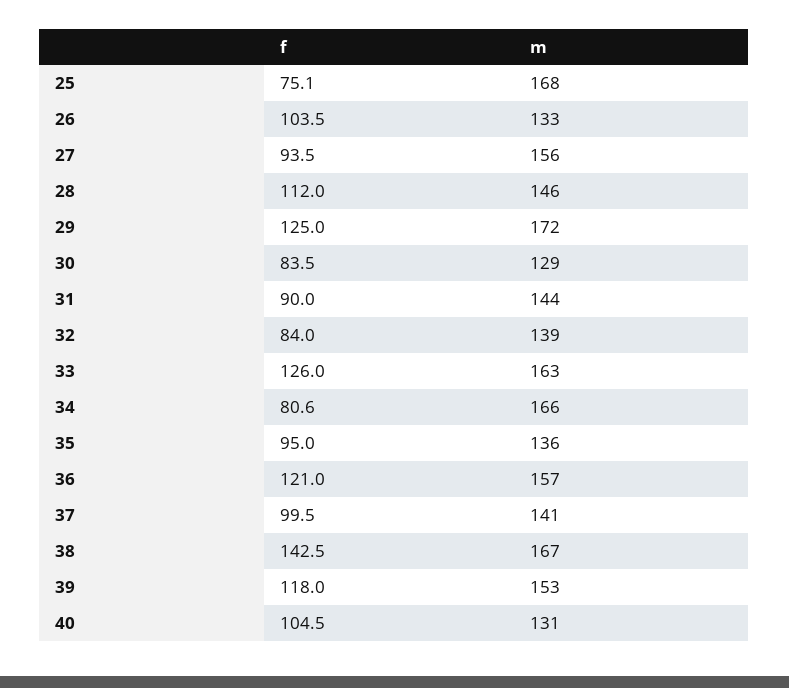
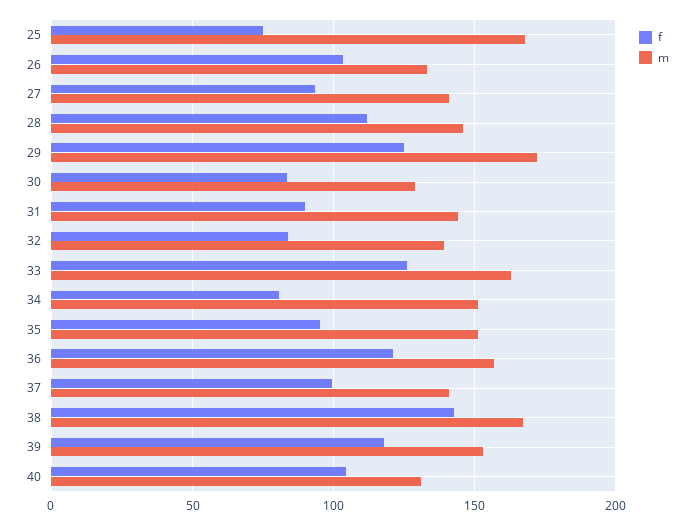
  {
    "f": {
      "25": 75.1,
      "26": 103.5,
      "27": 93.5,
      "28": 112,
      "29": 125,
      "30": 83.5,
      "31": 90,
      "32": 84,
      "33": 126,
      "34": 80.6,
      "35": 95,
      "36": 121,
      "37": 99.5,
      "38": 142.5,
      "39": 118,
      "40": 104.5
    },
    "m": {
      "25": 168,
      "26": 133,
-     "27": 156,
+     "27": 140,
      "28": 146,
      "29": 172,
      "30": 129,
      "31": 144,
      "32": 139,
      "33": 163,
-     "34": 166,
+     "34": 150,
-     "35": 136,
+     "35": 150,
      "36": 157,
      "37": 141,
      "38": 167,
      "39": 153,
      "40": 131
    }
  }

